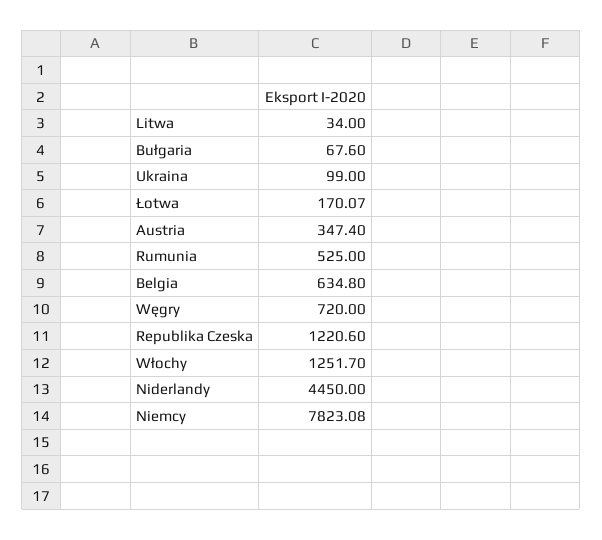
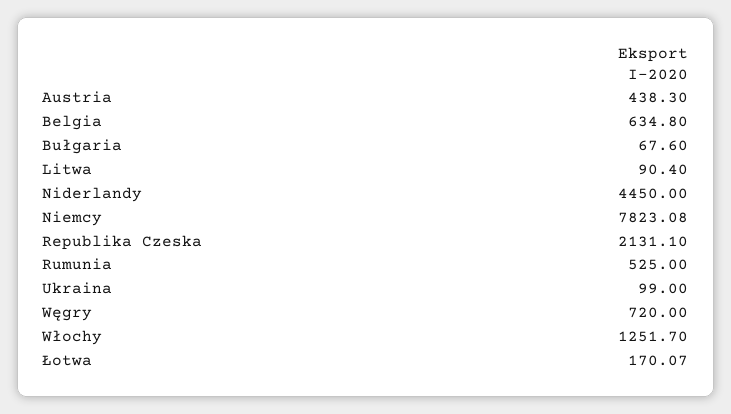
  {
-   "Litwa": 34,
+   "Litwa": 90.4,
    "Bułgaria": 67.6,
    "Ukraina": 99,
    "Łotwa": 170.07,
-   "Austria": 347.4,
+   "Austria": 438.3,
    "Rumunia": 525,
    "Belgia": 634.8,
    "Węgry": 720,
-   "Republika Czeska": 1220.6,
+   "Republika Czeska": 2131.1,
    "Włochy": 1251.7,
    "Niderlandy": 4450,
    "Niemcy": 7823.08
  }

